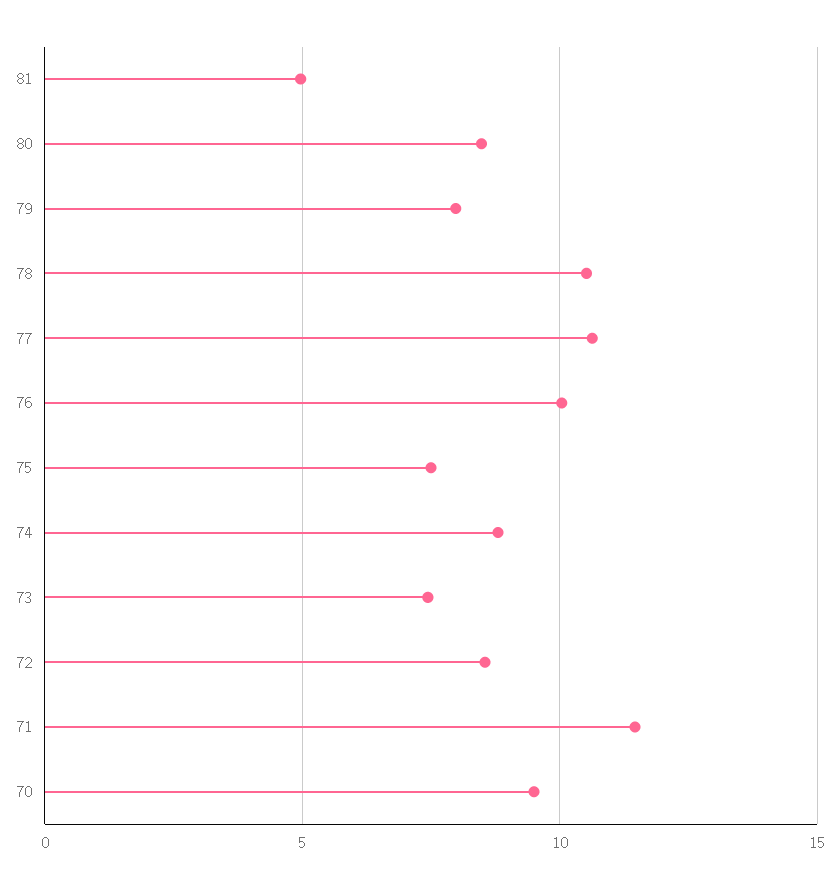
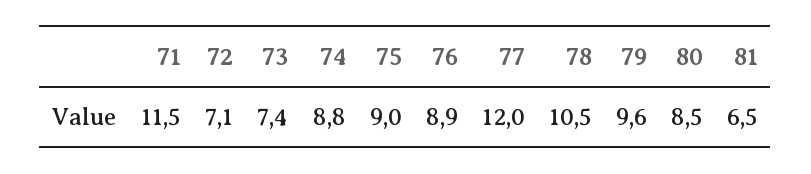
  {
-   "81": 5,
+   "81": 6.5,
    "80": 8.5,
-   "79": 8,
+   "79": 9.6,
    "78": 10.5,
-   "77": 10.5,
+   "77": 12,
-   "76": 10,
+   "76": 8.9,
-   "75": 7.5,
+   "75": 9,
    "74": 8.8,
    "73": 7.4,
-   "72": 8.5,
+   "72": 7.1,
-   "71": 11.5,
+   "71": 11.5
-   "70": 9.5
  }

